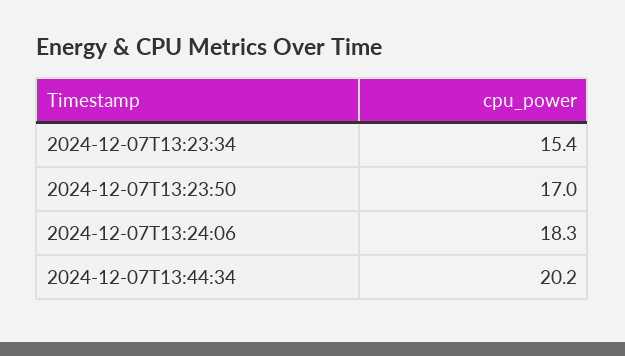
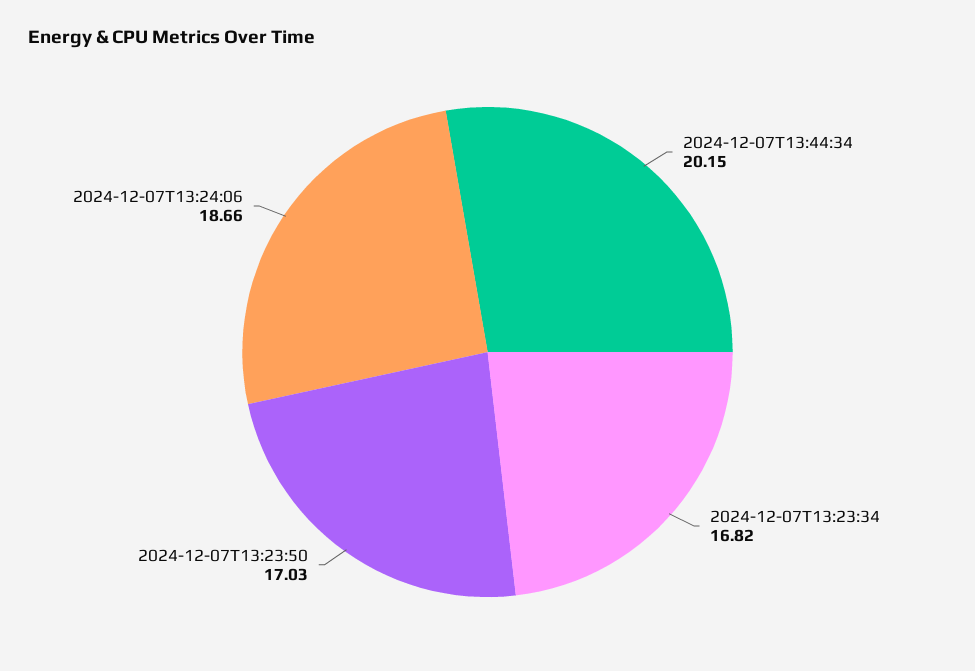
  {
-   "2024-12-07T13:23:34": 15.4,
+   "2024-12-07T13:23:34": 16.82,
    "2024-12-07T13:23:50": 17.03,
-   "2024-12-07T13:24:06": 18.3,
+   "2024-12-07T13:24:06": 18.66,
    "2024-12-07T13:44:34": 20.15
  }

